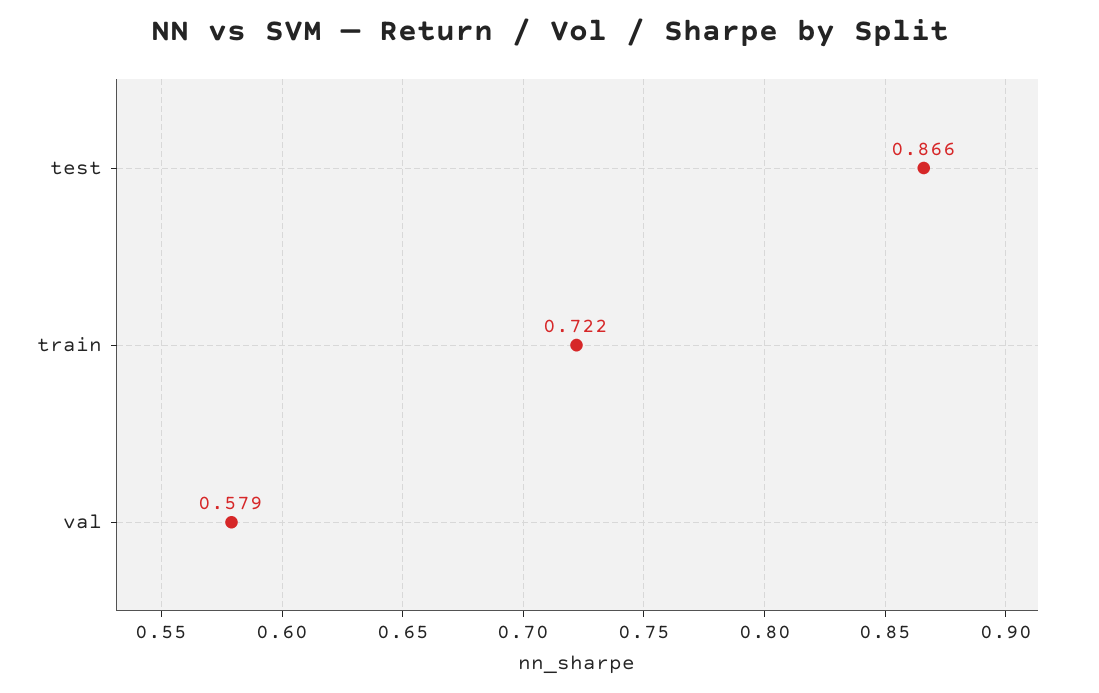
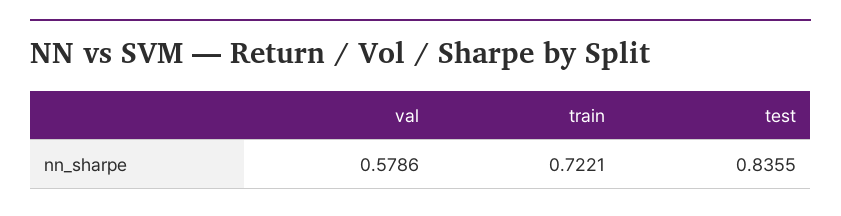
  {
-   "test": 0.866,
+   "test": 0.8355,
    "train": 0.7221,
    "val": 0.5786
  }

